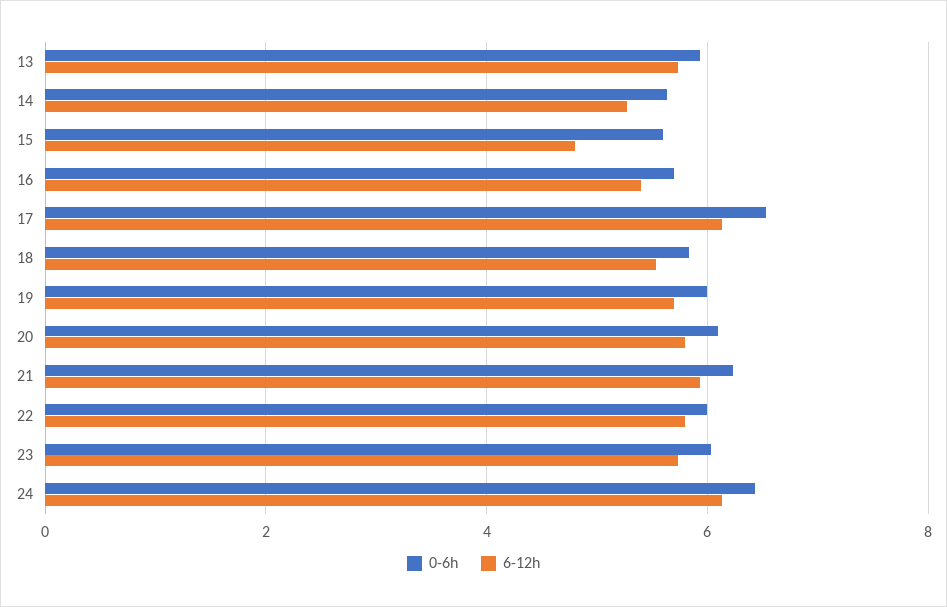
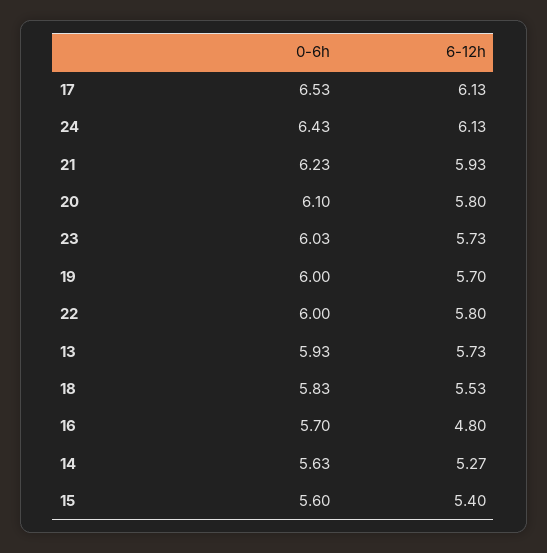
  {
    "0-6h": {
      "13": 5.93,
      "14": 5.63,
      "15": 5.6,
      "16": 5.7,
      "17": 6.53,
      "18": 5.83,
      "19": 6,
      "20": 6.1,
      "21": 6.23,
      "22": 6,
      "23": 6.03,
      "24": 6.43
    },
    "6-12h": {
      "13": 5.73,
      "14": 5.27,
-     "15": 4.8,
+     "15": 5.4,
-     "16": 5.4,
+     "16": 4.8,
      "17": 6.13,
      "18": 5.53,
      "19": 5.7,
      "20": 5.8,
      "21": 5.93,
      "22": 5.8,
      "23": 5.73,
      "24": 6.13
    }
  }

